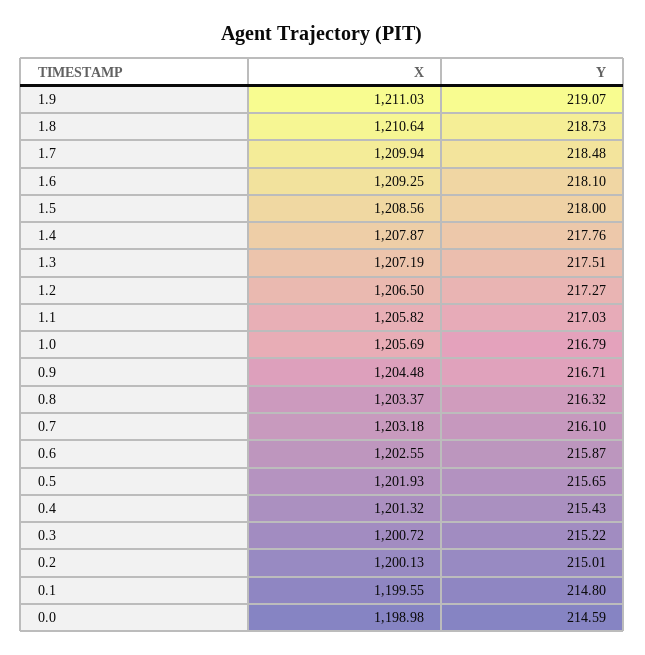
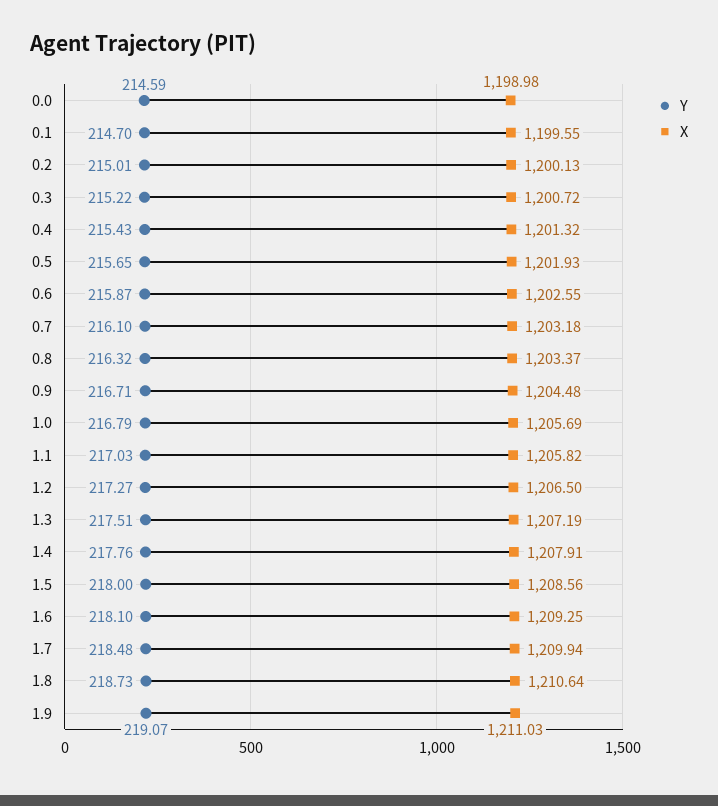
  {
    "X": {
      "1.9": 1211.03,
      "1.8": 1210.64,
      "1.7": 1209.94,
      "1.6": 1209.25,
      "1.5": 1208.56,
-     "1.4": 1207.87,
+     "1.4": 1207.91,
      "1.3": 1207.19,
      "1.2": 1206.5,
      "1.1": 1205.82,
      "1.0": 1205.69,
      "0.9": 1204.48,
      "0.8": 1203.37,
      "0.7": 1203.18,
      "0.6": 1202.55,
      "0.5": 1201.93,
      "0.4": 1201.32,
      "0.3": 1200.72,
      "0.2": 1200.13,
      "0.1": 1199.55,
      "0.0": 1198.98
    },
    "Y": {
      "1.9": 219.07,
      "1.8": 218.73,
      "1.7": 218.48,
      "1.6": 218.1,
      "1.5": 218,
      "1.4": 217.76,
      "1.3": 217.51,
      "1.2": 217.27,
      "1.1": 217.03,
      "1.0": 216.79,
      "0.9": 216.71,
      "0.8": 216.32,
      "0.7": 216.1,
      "0.6": 215.87,
      "0.5": 215.65,
      "0.4": 215.43,
      "0.3": 215.22,
      "0.2": 215.01,
-     "0.1": 214.8,
+     "0.1": 214.7,
      "0.0": 214.59
    }
  }

